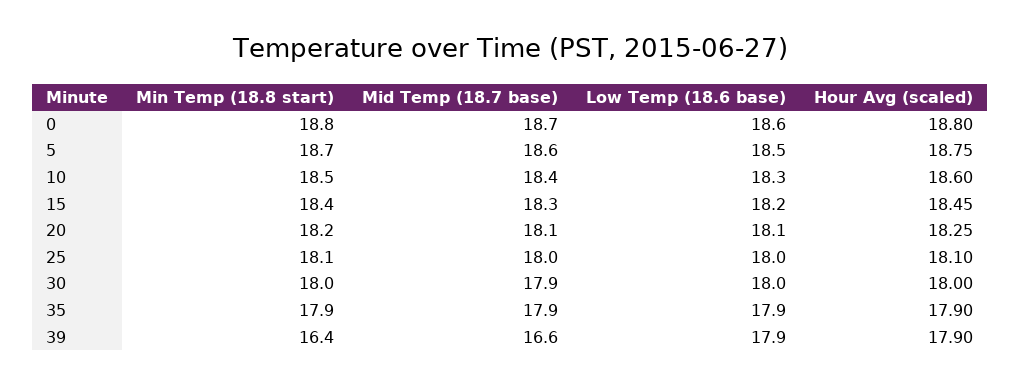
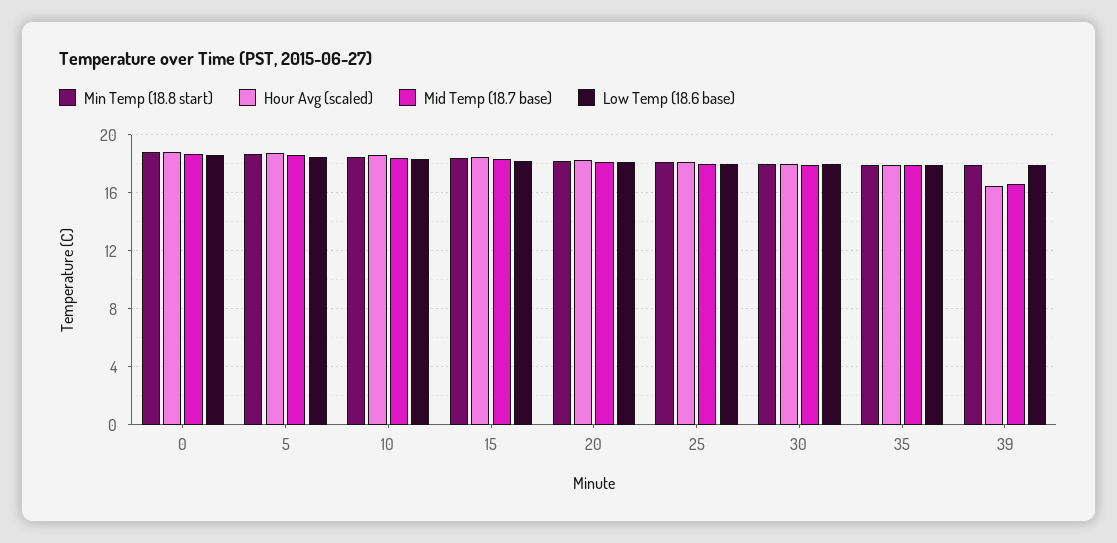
  {
    "Min Temp (18.8 start)": {
      "0": 18.8,
      "5": 18.7,
      "10": 18.5,
      "15": 18.4,
      "20": 18.2,
      "25": 18.1,
      "30": 18,
      "35": 17.9,
-     "39": 16.4
+     "39": 18
    },
    "Mid Temp (18.7 base)": {
      "0": 18.7,
      "5": 18.6,
      "10": 18.4,
      "15": 18.3,
      "20": 18.1,
      "25": 18,
      "30": 17.9,
      "35": 17.9,
      "39": 16.6
    },
    "Low Temp (18.6 base)": {
      "0": 18.6,
      "5": 18.5,
      "10": 18.3,
      "15": 18.2,
      "20": 18.1,
      "25": 18,
      "30": 18,
      "35": 17.9,
      "39": 17.9
    },
    "Hour Avg (scaled)": {
      "0": 18.8,
      "5": 18.75,
      "10": 18.6,
      "15": 18.45,
      "20": 18.25,
      "25": 18.1,
      "30": 18,
      "35": 17.9,
-     "39": 17.9
+     "39": 16.5
    }
  }

